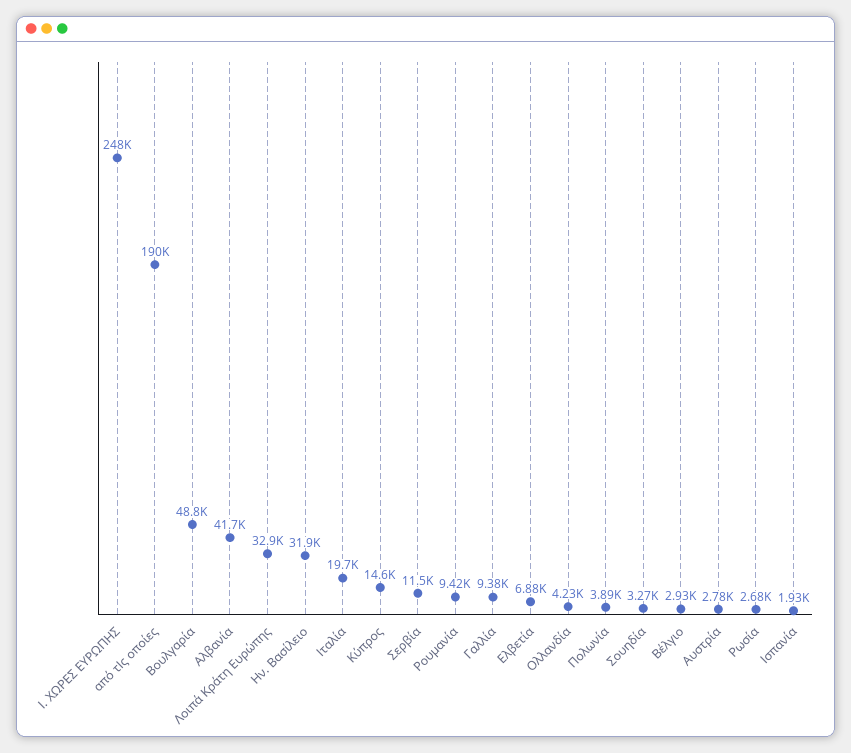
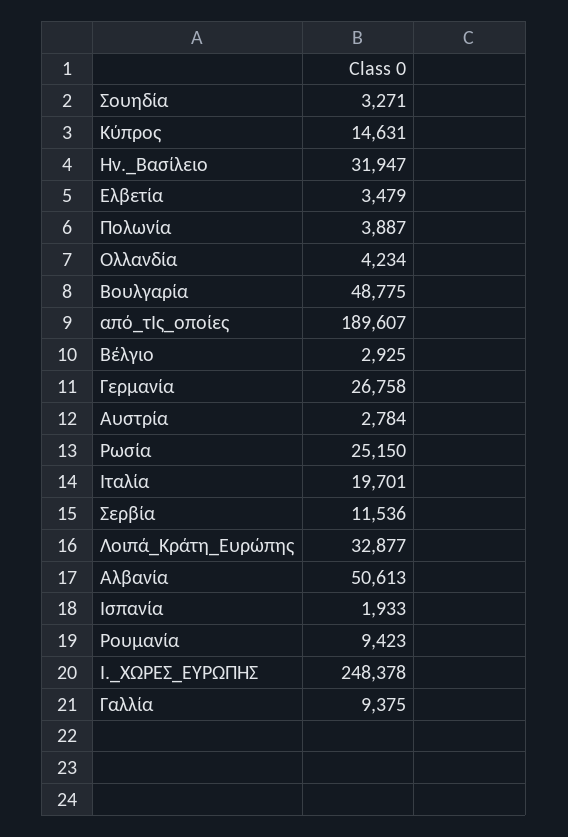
  {
    "Ι. ΧΩΡΕΣ ΕΥΡΩΠΗΣ": 248378,
    "από τΙς οποίες": 189607,
    "Βουλγαρία": 48775,
-   "Αλβανία": 41700,
+   "Αλβανία": 50613,
    "Λοιπά Κράτη Ευρώπης": 32877,
    "Ην. Βασίλειο": 31947,
    "Ιταλία": 19701,
    "Κύπρος": 14631,
    "Σερβία": 11536,
    "Ρουμανία": 9423,
    "Γαλλία": 9375,
-   "Ελβετία": 6880,
+   "Ελβετία": 3479,
    "Ολλανδία": 4234,
    "Πολωνία": 3887,
    "Σουηδία": 3271,
    "Βέλγιο": 2925,
    "Αυστρία": 2784,
-   "Ρωσία": 2680,
+   "Ρωσία": 25150,
-   "Ισπανία": 1933
+   "Ισπανία": 1933,
+   "Γερμανία": 26758
  }

